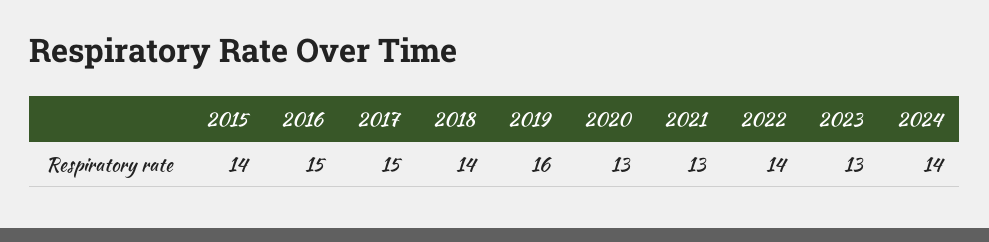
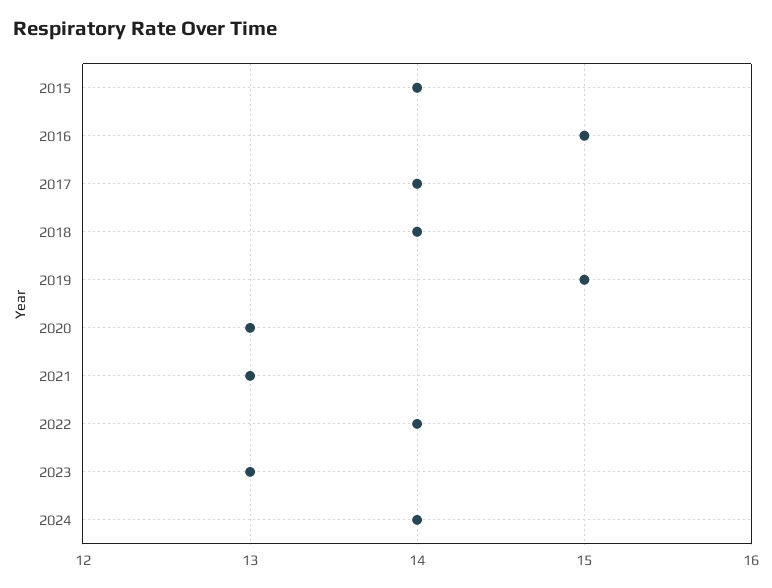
  {
    "2015": 14,
    "2016": 15,
-   "2017": 15,
+   "2017": 14,
    "2018": 14,
-   "2019": 16,
+   "2019": 15,
    "2020": 13,
    "2021": 13,
    "2022": 14,
    "2023": 13,
    "2024": 14
  }

